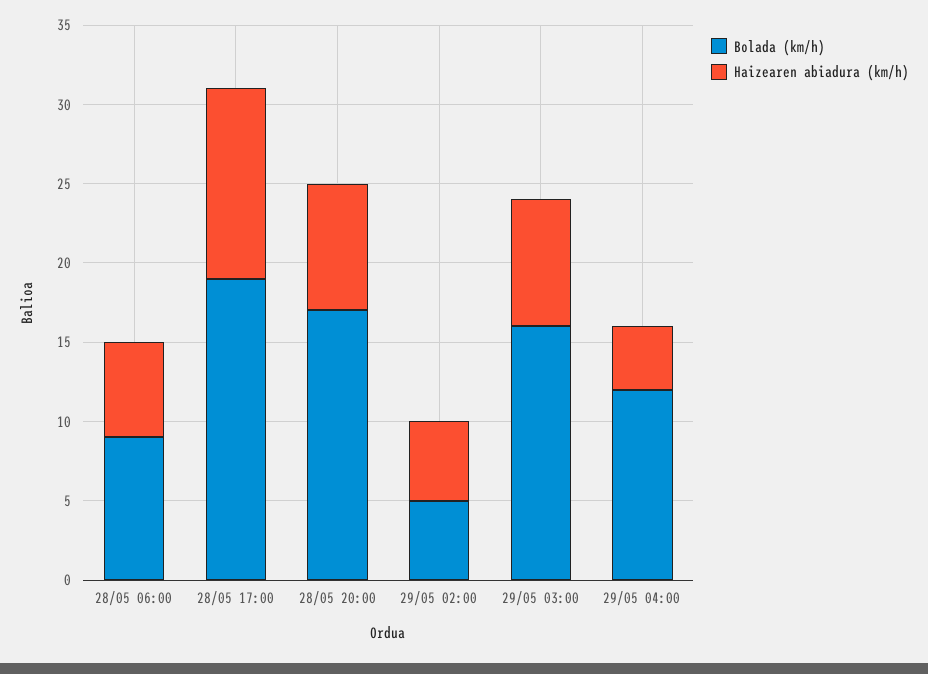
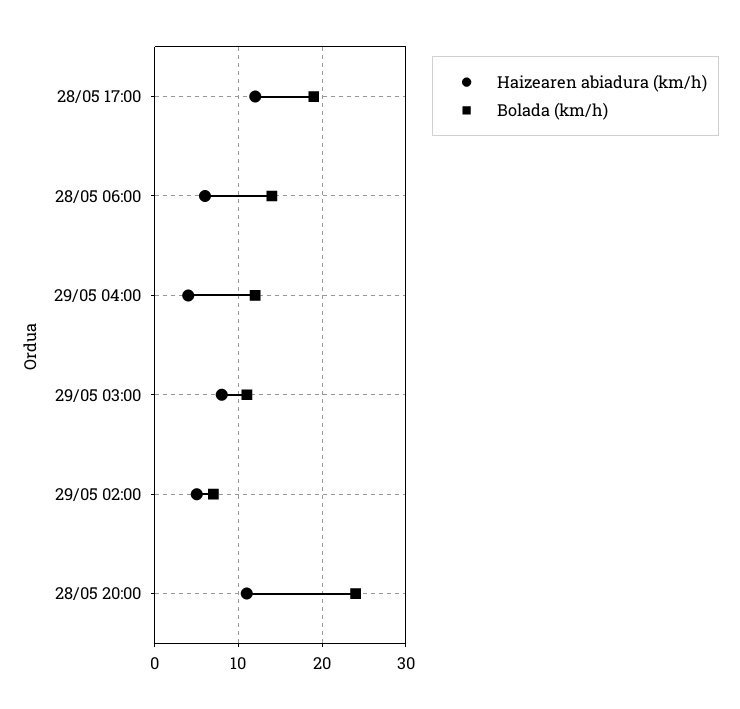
  {
    "Bolada (km/h)": {
-     "28/05 06:00": 9,
+     "28/05 06:00": 14,
      "28/05 17:00": 19,
-     "28/05 20:00": 17,
+     "28/05 20:00": 24,
-     "29/05 02:00": 5,
+     "29/05 02:00": 7,
-     "29/05 03:00": 16,
+     "29/05 03:00": 11,
      "29/05 04:00": 12
    },
    "Haizearen abiadura (km/h)": {
      "28/05 06:00": 6,
      "28/05 17:00": 12,
-     "28/05 20:00": 8,
+     "28/05 20:00": 11,
      "29/05 02:00": 5,
      "29/05 03:00": 8,
      "29/05 04:00": 4
    }
  }

